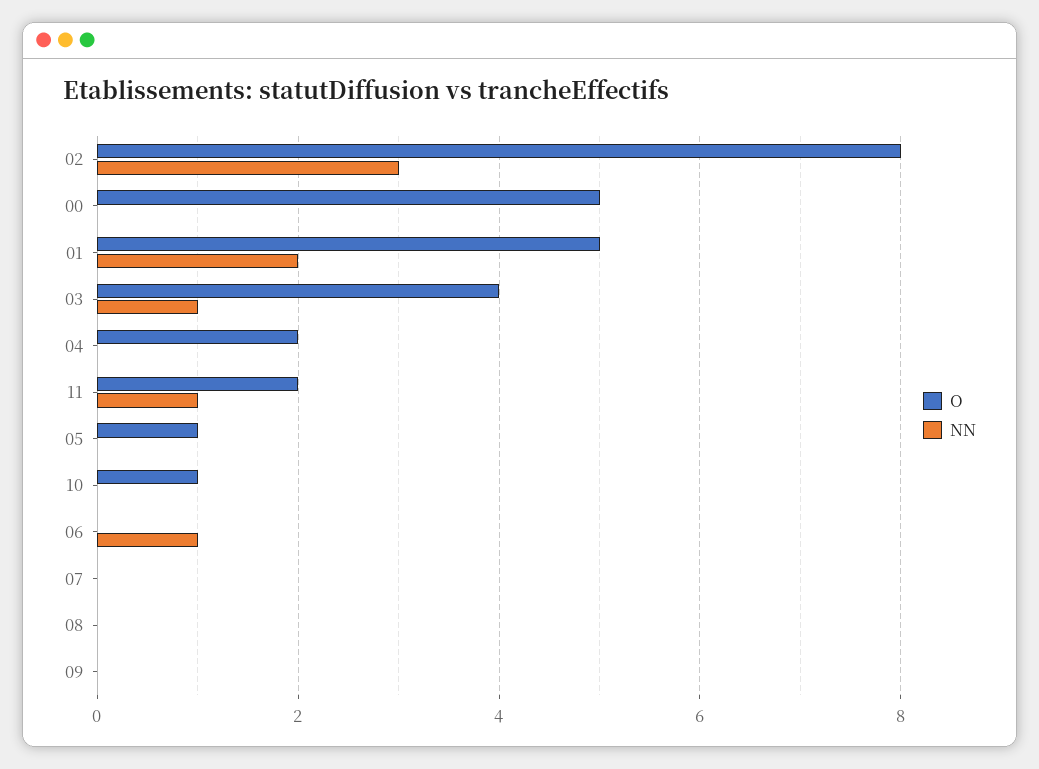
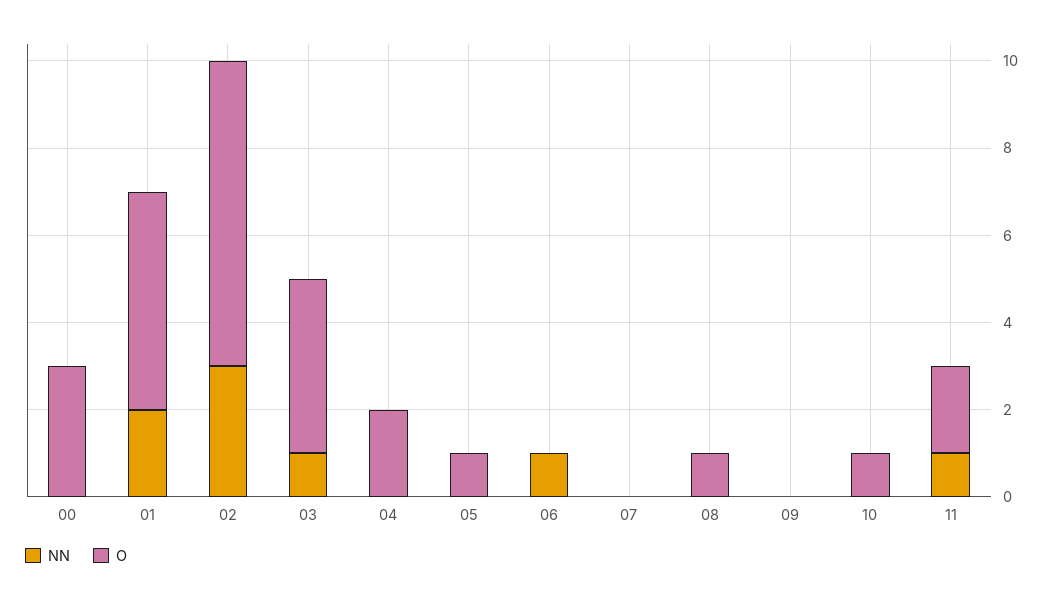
  {
    "O": {
-     "02": 8,
+     "02": 7,
-     "00": 5,
+     "00": 3,
      "01": 5,
      "03": 4,
      "04": 2,
      "11": 2,
      "05": 1,
      "10": 1,
      "06": 0,
      "07": 0,
-     "08": 0,
+     "08": 1,
      "09": 0
    },
    "NN": {
      "02": 3,
      "00": 0,
      "01": 2,
      "03": 1,
      "04": 0,
      "11": 1,
      "05": 0,
      "10": 0,
      "06": 1,
      "07": 0,
      "08": 0,
      "09": 0
    }
  }

